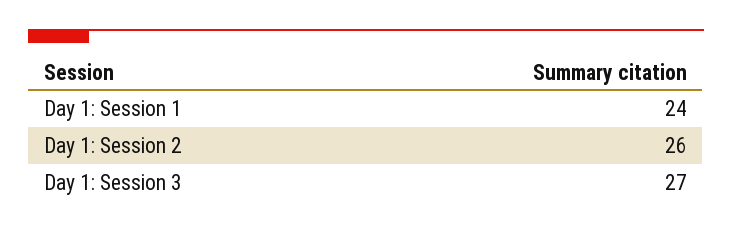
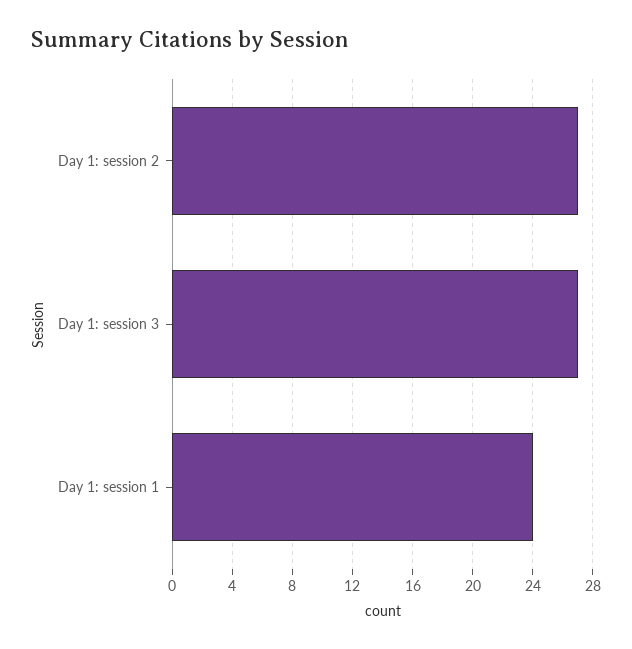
  {
    "Day 1: Session 1": 24,
-   "Day 1: Session 2": 26,
+   "Day 1: Session 2": 27,
    "Day 1: Session 3": 27
  }

